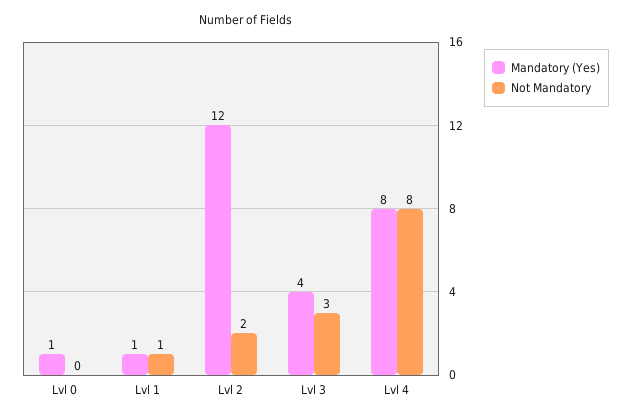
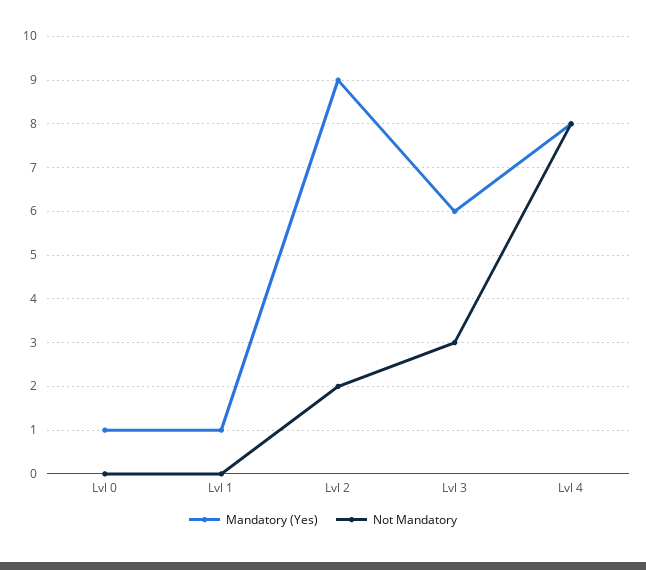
  {
    "Mandatory (Yes)": {
      "Lvl 0": 1,
      "Lvl 1": 1,
-     "Lvl 2": 12,
+     "Lvl 2": 9,
-     "Lvl 3": 4,
+     "Lvl 3": 6,
      "Lvl 4": 8
    },
    "Not Mandatory": {
      "Lvl 0": 0,
-     "Lvl 1": 1,
+     "Lvl 1": 0,
      "Lvl 2": 2,
      "Lvl 3": 3,
      "Lvl 4": 8
    }
  }

